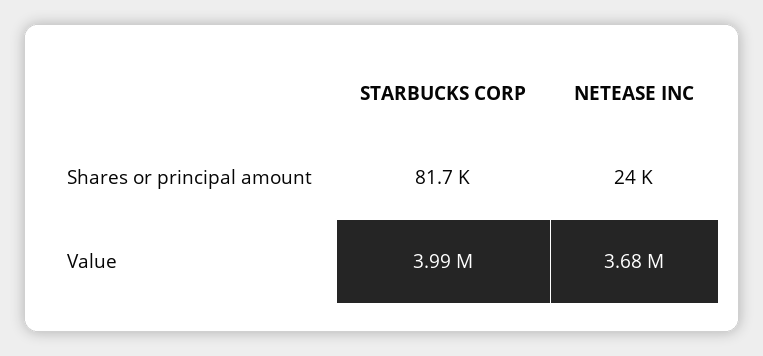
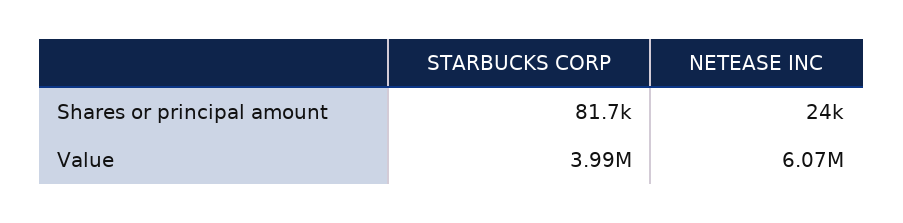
  {
    "STARBUCKS CORP": {
      "Shares or principal amount": 81700,
      "Value": 3990000
    },
    "NETEASE INC": {
      "Shares or principal amount": 24000,
-     "Value": 3680000
+     "Value": 6070000
    }
  }

